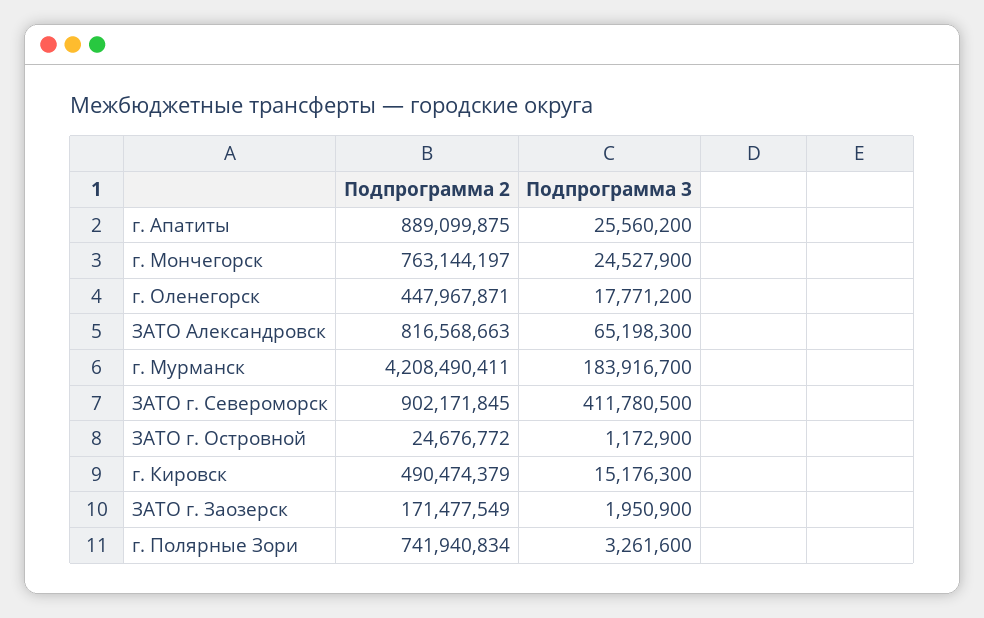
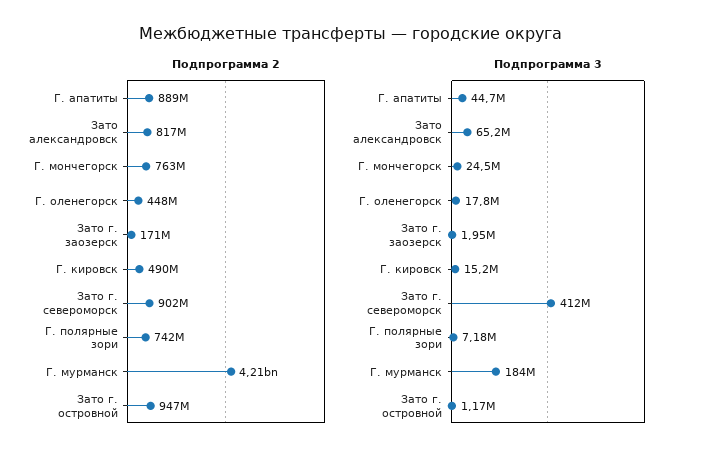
  {
    "Подпрограмма 2": {
      "г. Апатиты": 889099875,
      "г. Мончегорск": 763144197,
      "г. Оленегорск": 447967871,
      "ЗАТО Александровск": 816568663,
      "г. Мурманск": 4208490411,
      "ЗАТО г. Североморск": 902171845,
-     "ЗАТО г. Островной": 24676772,
+     "ЗАТО г. Островной": 947000000,
      "г. Кировск": 490474379,
      "ЗАТО г. Заозерск": 171477549,
      "г. Полярные Зори": 741940834
    },
    "Подпрограмма 3": {
-     "г. Апатиты": 25560200,
+     "г. Апатиты": 44700000,
      "г. Мончегорск": 24527900,
      "г. Оленегорск": 17771200,
      "ЗАТО Александровск": 65198300,
      "г. Мурманск": 183916700,
      "ЗАТО г. Североморск": 411780500,
      "ЗАТО г. Островной": 1172900,
      "г. Кировск": 15176300,
      "ЗАТО г. Заозерск": 1950900,
-     "г. Полярные Зори": 3261600
+     "г. Полярные Зори": 7180000
    }
  }

